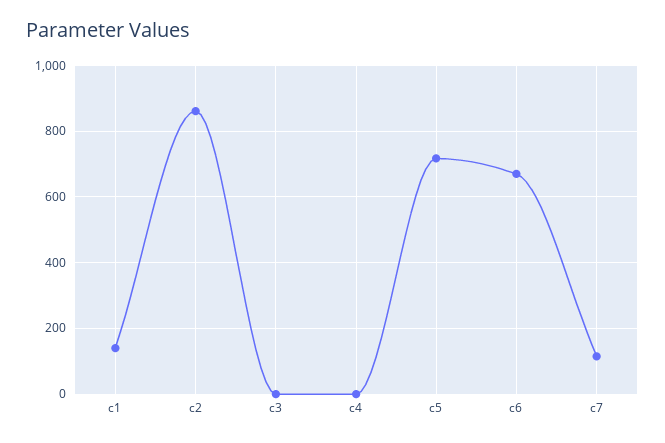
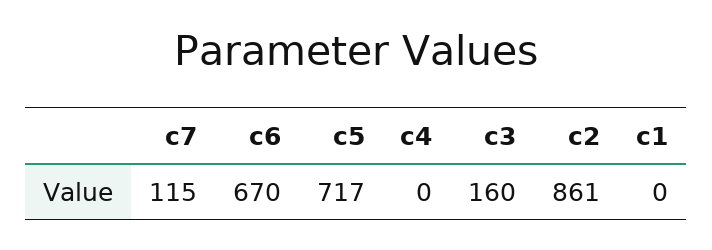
  {
-   "c1": 140,
+   "c1": 0,
    "c2": 861,
-   "c3": 0,
+   "c3": 160,
    "c4": 0,
    "c5": 717,
    "c6": 670,
    "c7": 115
  }

